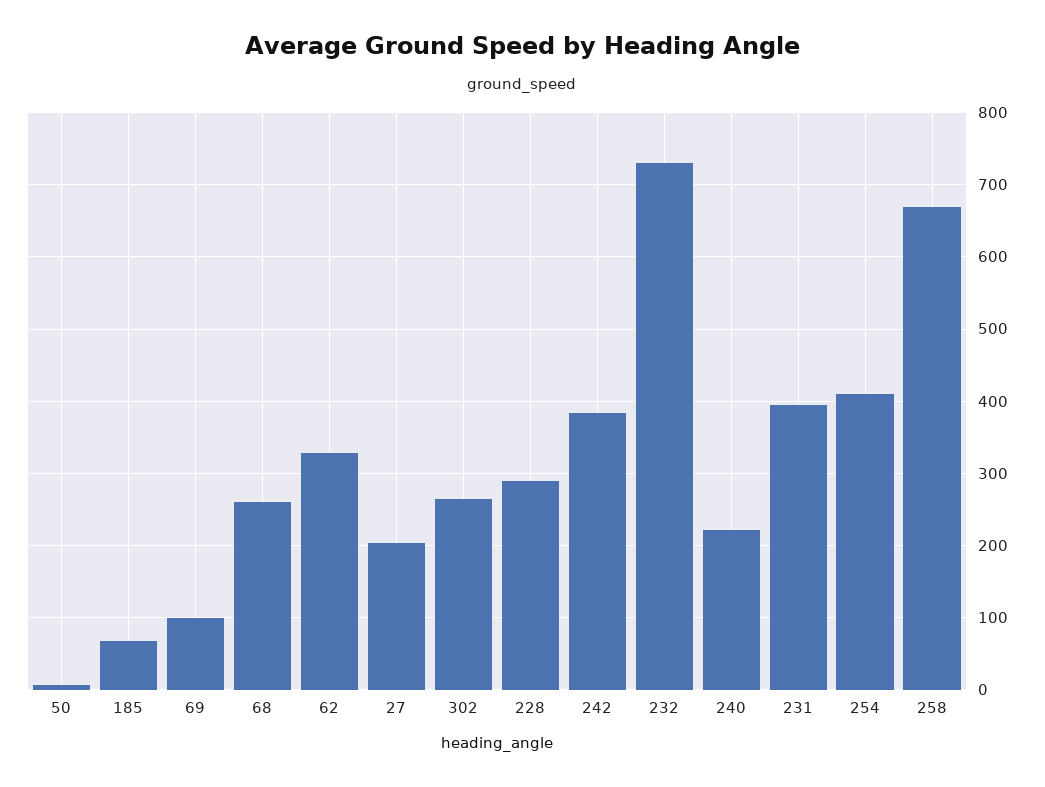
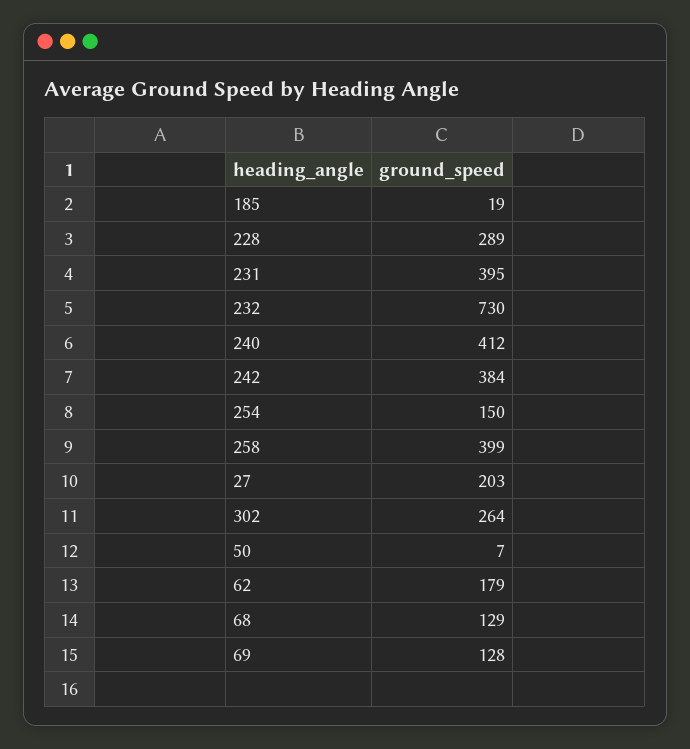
  {
    "50": 7,
-   "185": 70,
+   "185": 19,
-   "69": 100,
+   "69": 128,
-   "68": 260,
+   "68": 129,
-   "62": 330,
+   "62": 179,
    "27": 203,
    "302": 264,
    "228": 289,
    "242": 384,
    "232": 730,
-   "240": 220,
+   "240": 412,
    "231": 395,
-   "254": 410,
+   "254": 150,
-   "258": 670
+   "258": 399
  }

